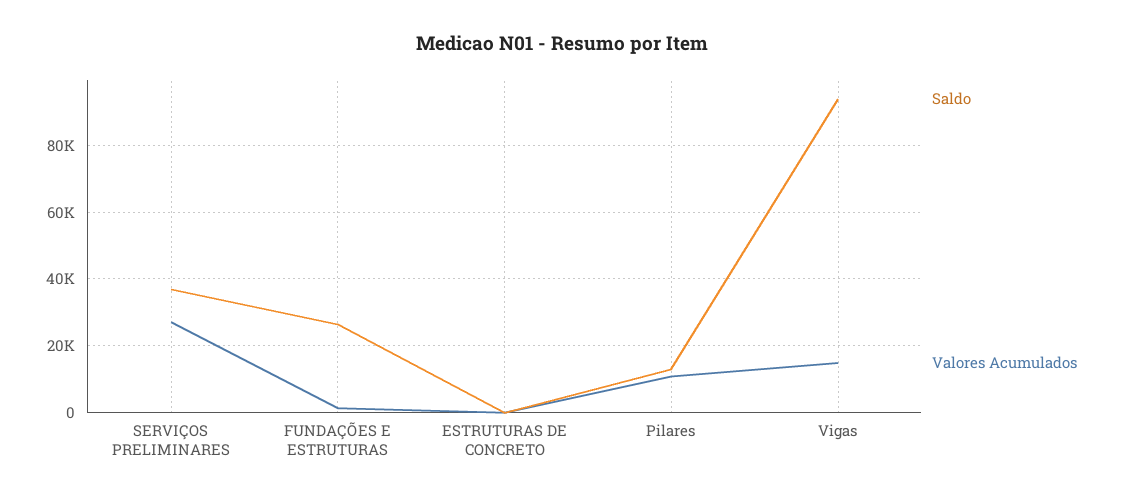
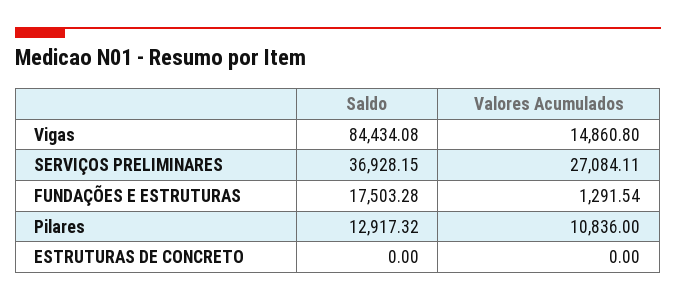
  {
    "Saldo": {
      "SERVIÇOS PRELIMINARES": 36928.15,
-     "FUNDAÇÕES E ESTRUTURAS": 26000,
+     "FUNDAÇÕES E ESTRUTURAS": 17503.28,
      "ESTRUTURAS DE CONCRETO": 0,
      "Pilares": 12917.32,
-     "Vigas": 94000
+     "Vigas": 84434.08
    },
    "Valores Acumulados": {
      "SERVIÇOS PRELIMINARES": 27084.11,
      "FUNDAÇÕES E ESTRUTURAS": 1291.54,
      "ESTRUTURAS DE CONCRETO": 0,
      "Pilares": 10836,
      "Vigas": 14860.8
    }
  }

